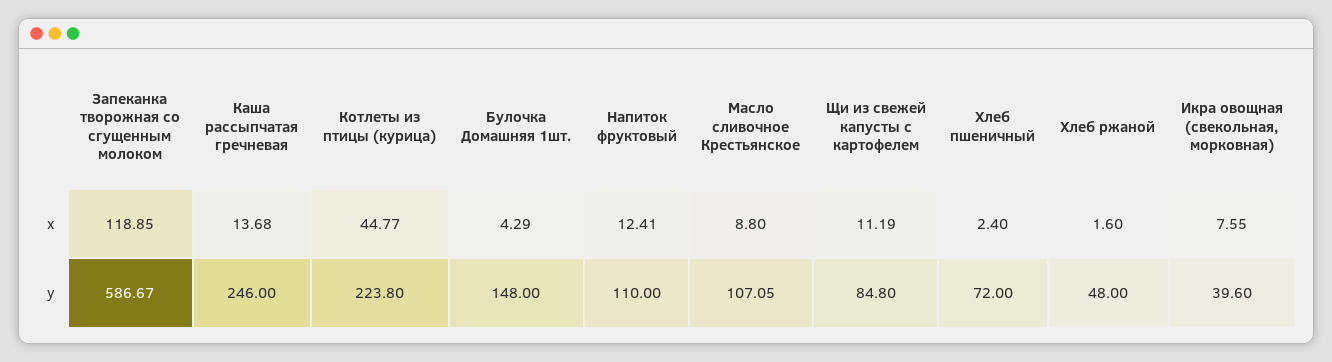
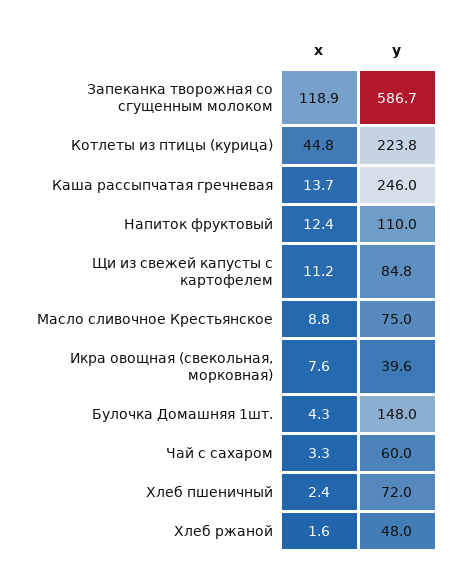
  {
    "Запеканка творожная со сгущенным молоком": {
      "x": 118.85,
      "y": 586.67
    },
    "Каша рассыпчатая гречневая": {
      "x": 13.68,
      "y": 246
    },
    "Котлеты из птицы (курица)": {
      "x": 44.77,
      "y": 223.8
    },
    "Булочка Домашняя 1шт.": {
      "x": 4.29,
      "y": 148
    },
    "Напиток фруктовый": {
      "x": 12.41,
      "y": 110
    },
    "Масло сливочное Крестьянское": {
      "x": 8.8,
-     "y": 107.05
+     "y": 75
    },
    "Щи из свежей капусты с картофелем": {
      "x": 11.19,
      "y": 84.8
    },
    "Хлеб пшеничный": {
      "x": 2.4,
      "y": 72
    },
    "Хлеб ржаной": {
      "x": 1.6,
      "y": 48
    },
    "Икра овощная (свекольная, морковная)": {
      "x": 7.55,
      "y": 39.6
-   }
+   },
+   "Чай с сахаром": {
+     "x": 3.3,
+     "y": 60
+   }
  }

